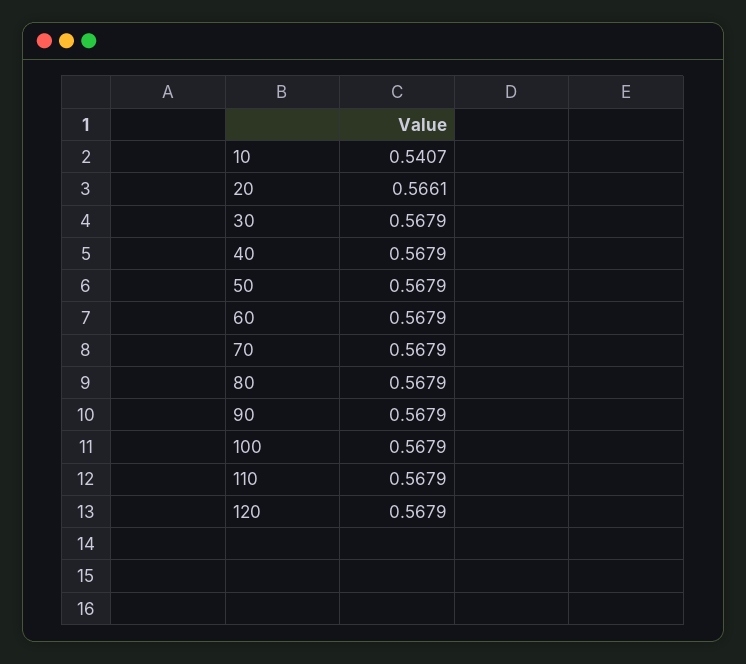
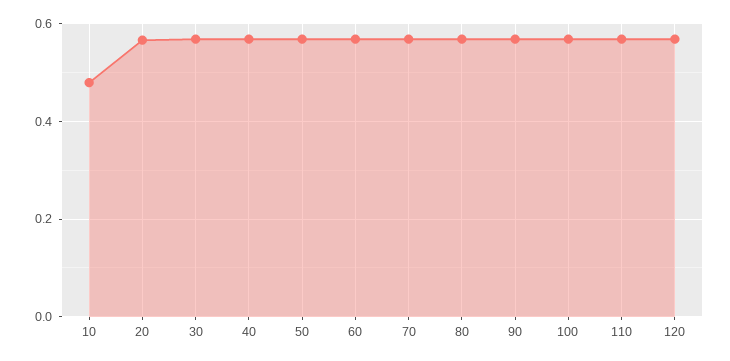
  {
-   "10": 0.5407,
+   "10": 0.48,
    "20": 0.5661,
    "30": 0.5679,
    "40": 0.5679,
    "50": 0.5679,
    "60": 0.5679,
    "70": 0.5679,
    "80": 0.5679,
    "90": 0.5679,
    "100": 0.5679,
    "110": 0.5679,
    "120": 0.5679
  }

